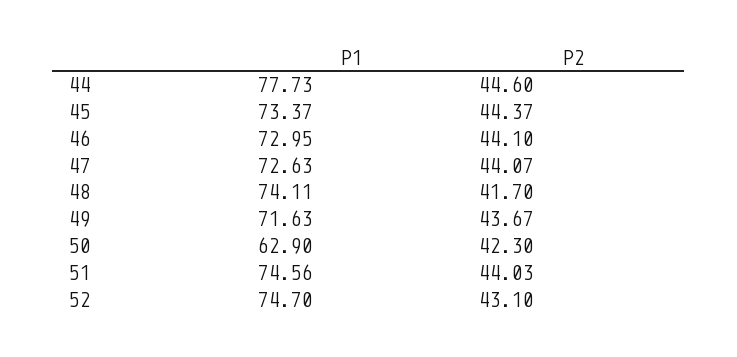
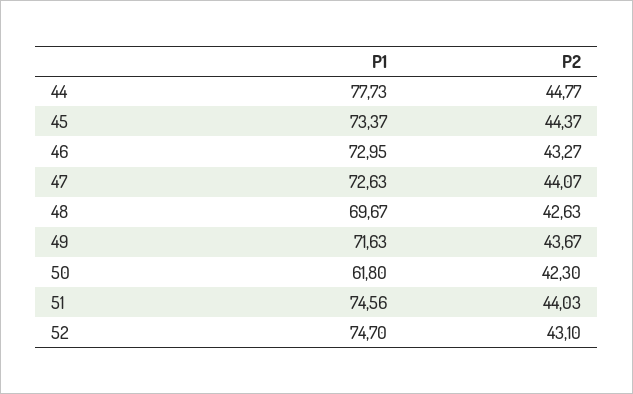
  {
    "P1": {
      "44": 77.73,
      "45": 73.37,
      "46": 72.95,
      "47": 72.63,
-     "48": 74.11,
+     "48": 69.67,
      "49": 71.63,
-     "50": 62.9,
+     "50": 61.8,
      "51": 74.56,
      "52": 74.7
    },
    "P2": {
-     "44": 44.6,
+     "44": 44.77,
      "45": 44.37,
-     "46": 44.1,
+     "46": 43.27,
      "47": 44.07,
-     "48": 41.7,
+     "48": 42.63,
      "49": 43.67,
      "50": 42.3,
      "51": 44.03,
      "52": 43.1
    }
  }

